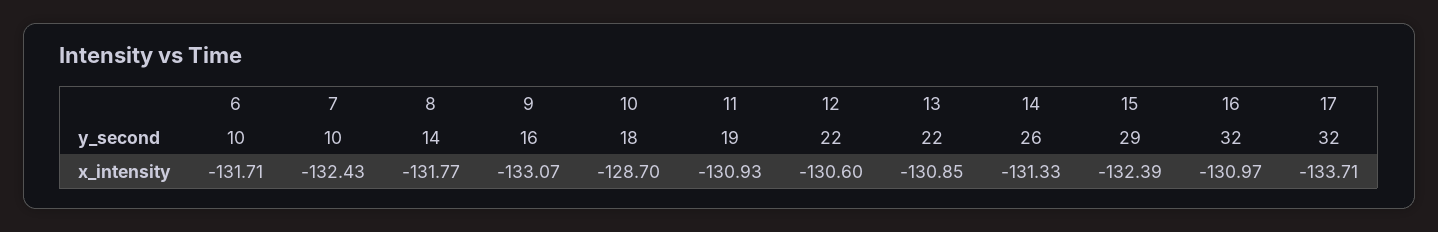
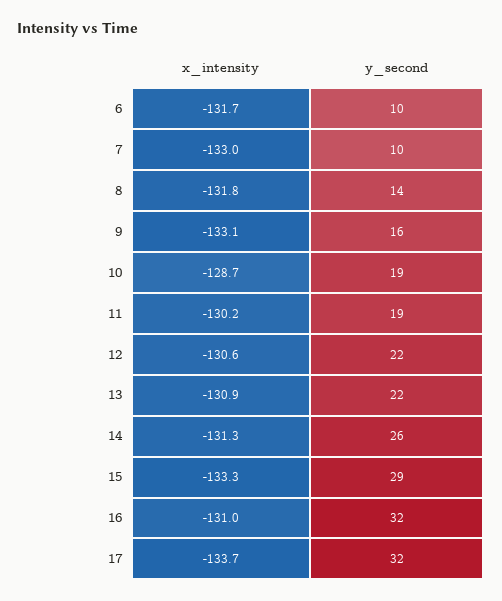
  {
    "6": {
      "y_second": 10,
      "x_intensity": -131.71
    },
    "7": {
      "y_second": 10,
-     "x_intensity": -132.43
+     "x_intensity": -133
    },
    "8": {
      "y_second": 14,
      "x_intensity": -131.77
    },
    "9": {
      "y_second": 16,
      "x_intensity": -133.07
    },
    "10": {
-     "y_second": 18,
+     "y_second": 19,
      "x_intensity": -128.7
    },
    "11": {
      "y_second": 19,
-     "x_intensity": -130.93
+     "x_intensity": -130.2
    },
    "12": {
      "y_second": 22,
      "x_intensity": -130.6
    },
    "13": {
      "y_second": 22,
      "x_intensity": -130.85
    },
    "14": {
      "y_second": 26,
      "x_intensity": -131.33
    },
    "15": {
      "y_second": 29,
-     "x_intensity": -132.39
+     "x_intensity": -133.3
    },
    "16": {
      "y_second": 32,
      "x_intensity": -130.97
    },
    "17": {
      "y_second": 32,
      "x_intensity": -133.71
    }
  }

